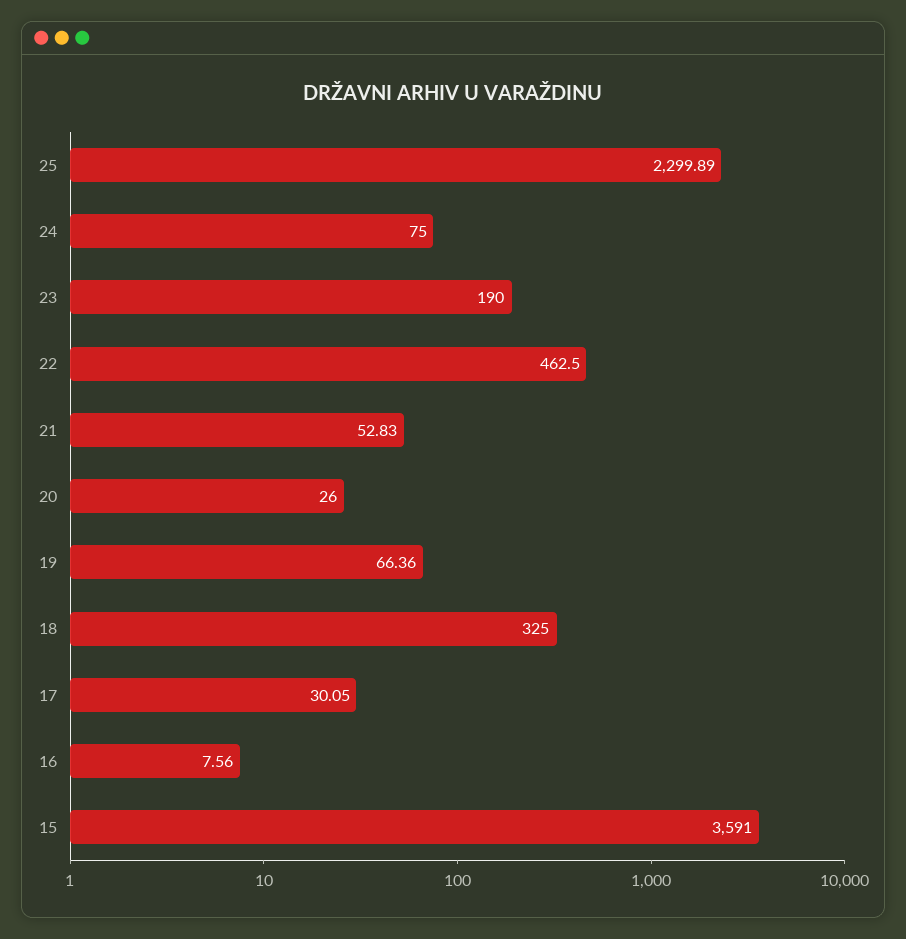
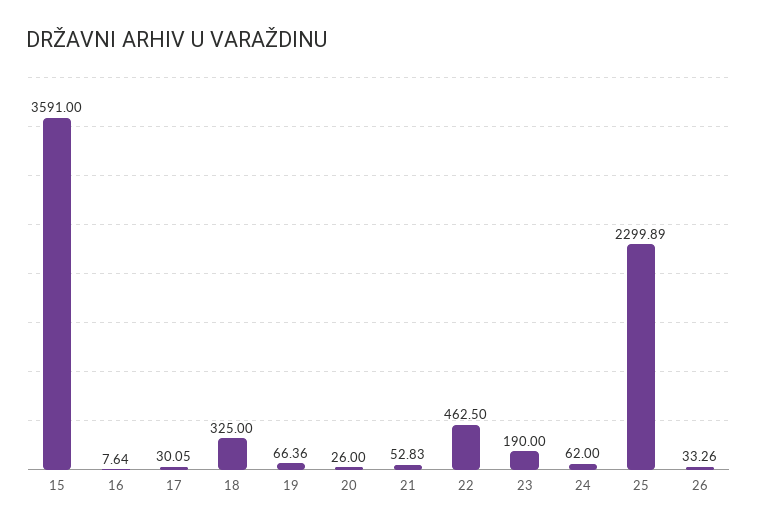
  {
    "25": 2299.89,
-   "24": 75,
+   "24": 62,
    "23": 190,
    "22": 462.5,
    "21": 52.83,
    "20": 26,
    "19": 66.36,
    "18": 325,
    "17": 30.05,
-   "16": 7.56,
+   "16": 7.64,
-   "15": 3591
+   "15": 3591,
+   "26": 33.26
  }

